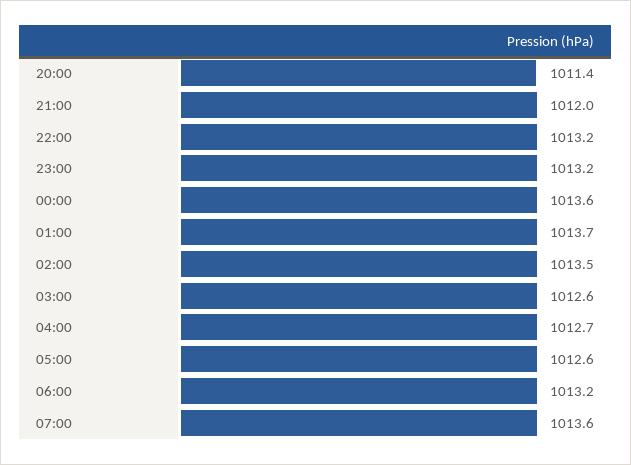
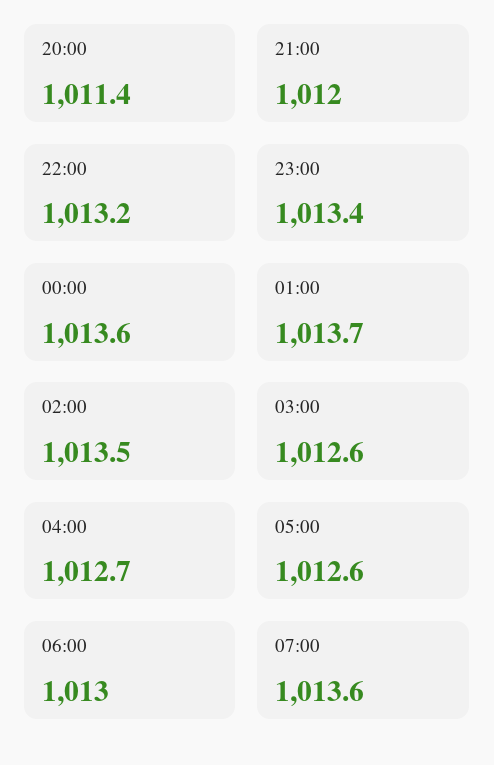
  {
    "20:00": 1011.4,
    "21:00": 1012,
    "22:00": 1013.2,
-   "23:00": 1013.2,
+   "23:00": 1013.4,
    "00:00": 1013.6,
    "01:00": 1013.7,
    "02:00": 1013.5,
    "03:00": 1012.6,
    "04:00": 1012.7,
    "05:00": 1012.6,
-   "06:00": 1013.2,
+   "06:00": 1013,
    "07:00": 1013.6
  }

